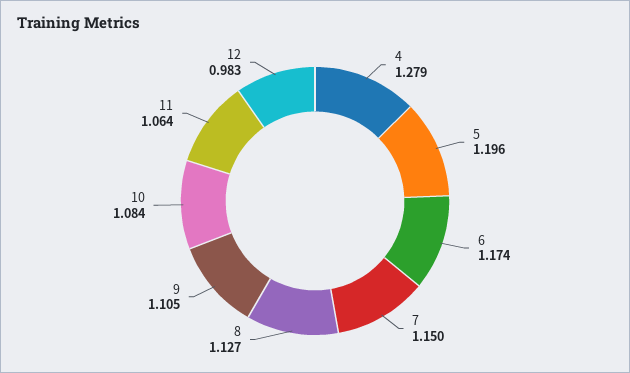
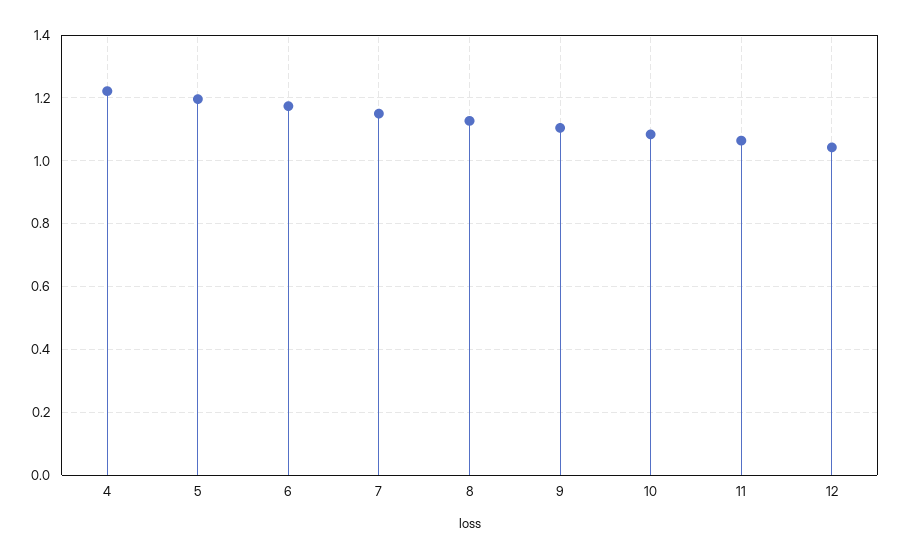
  {
-   "4": 1.279,
+   "4": 1.22,
    "5": 1.196,
    "6": 1.174,
    "7": 1.15,
    "8": 1.127,
    "9": 1.105,
    "10": 1.084,
    "11": 1.064,
-   "12": 0.983
+   "12": 1.04
  }

